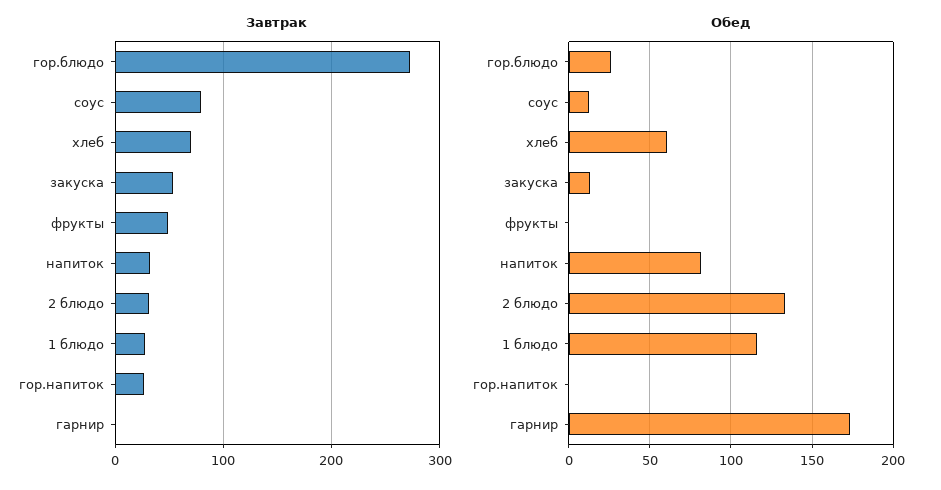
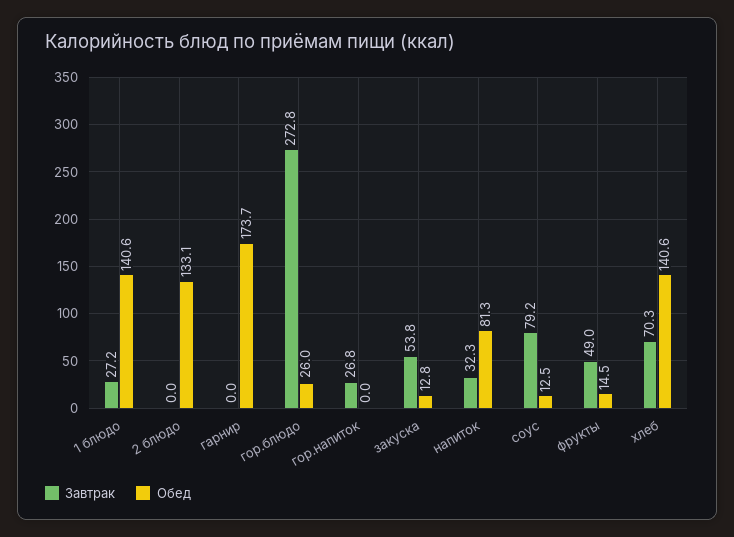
  {
    "Завтрак": {
      "гор.блюдо": 272.8,
      "соус": 79.2,
      "хлеб": 70.3,
      "закуска": 53.8,
      "фрукты": 49,
      "напиток": 32.3,
-     "2 блюдо": 30,
+     "2 блюдо": 0,
      "1 блюдо": 27.2,
      "гор.напиток": 26.8,
      "гарнир": 0
    },
    "Обед": {
      "гор.блюдо": 26,
      "соус": 12.5,
-     "хлеб": 60,
+     "хлеб": 140.6,
      "закуска": 12.8,
-     "фрукты": 0,
+     "фрукты": 14.5,
      "напиток": 81.3,
      "2 блюдо": 133.1,
-     "1 блюдо": 115,
+     "1 блюдо": 140.6,
      "гор.напиток": 0,
      "гарнир": 173.7
    }
  }

